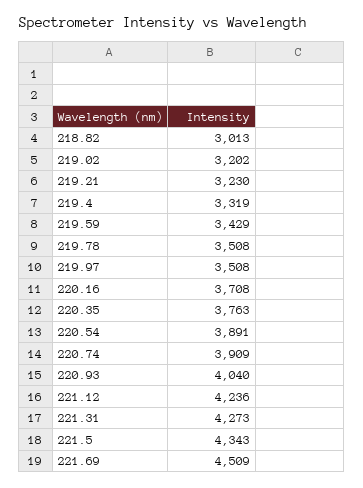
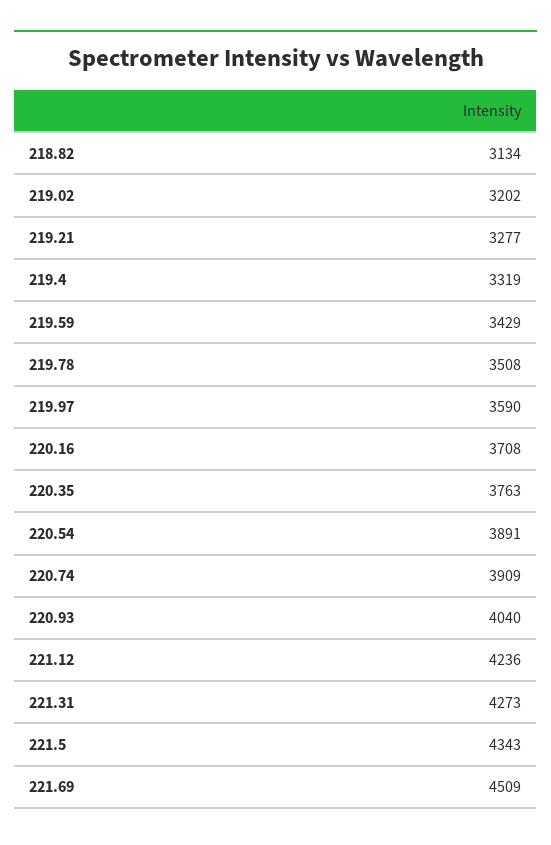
  {
-   "218.82": 3013,
+   "218.82": 3134,
    "219.02": 3202,
-   "219.21": 3230,
+   "219.21": 3277,
    "219.4": 3319,
    "219.59": 3429,
    "219.78": 3508,
-   "219.97": 3508,
+   "219.97": 3590,
    "220.16": 3708,
    "220.35": 3763,
    "220.54": 3891,
    "220.74": 3909,
    "220.93": 4040,
    "221.12": 4236,
    "221.31": 4273,
    "221.5": 4343,
    "221.69": 4509
  }

